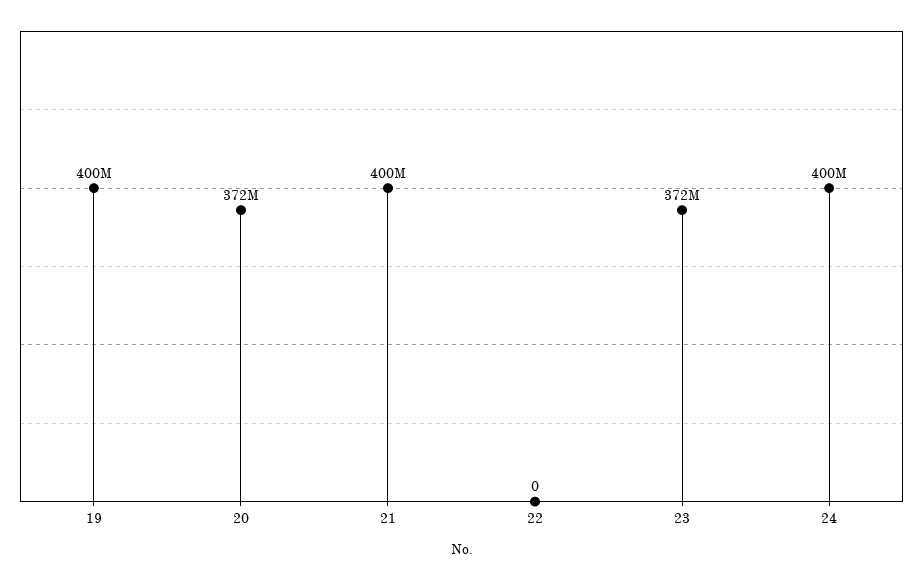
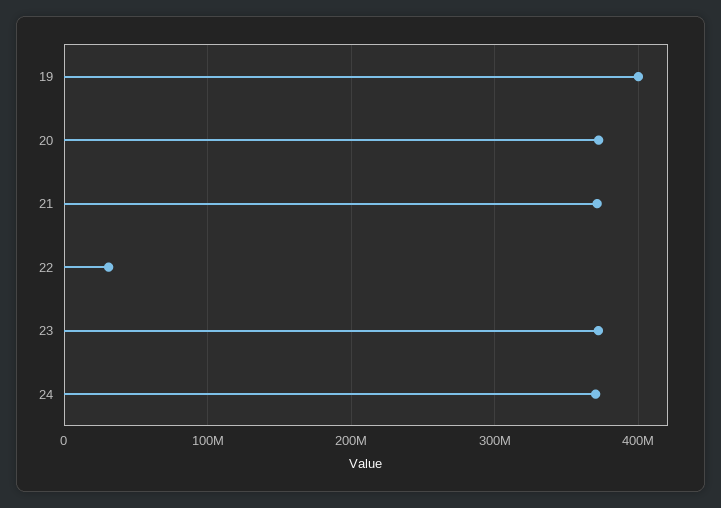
  {
    "19": 400000000,
    "20": 372000000,
-   "21": 400000000,
+   "21": 370000000,
-   "22": 0,
+   "22": 30000000,
    "23": 372000000,
-   "24": 400000000
+   "24": 370000000
  }

